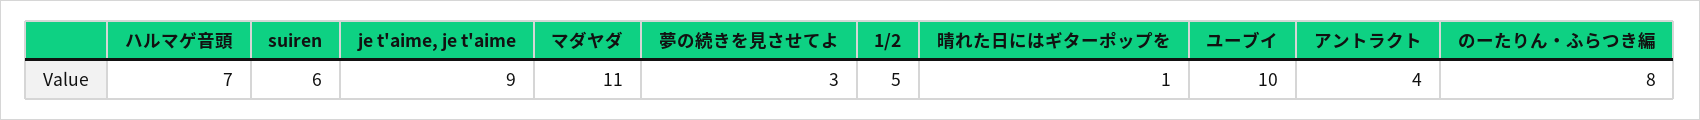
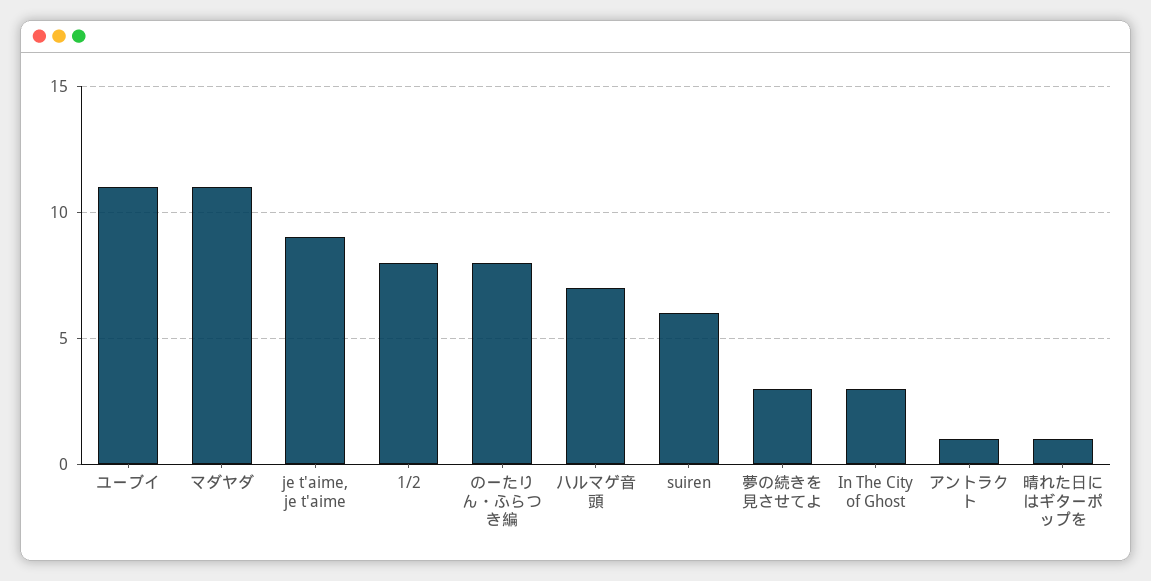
  {
    "ハルマゲ音頭": 7,
    "suiren": 6,
    "je t'aime, je t'aime": 9,
    "マダヤダ": 11,
    "夢の続きを見させてよ": 3,
-   "1/2": 5,
+   "1/2": 8,
    "晴れた日にはギターポップを": 1,
-   "ユーブイ": 10,
+   "ユーブイ": 11,
-   "アントラクト": 4,
+   "アントラクト": 1,
-   "のーたりん・ふらつき編": 8
+   "のーたりん・ふらつき編": 8,
+   "In The City of Ghost": 3
  }

